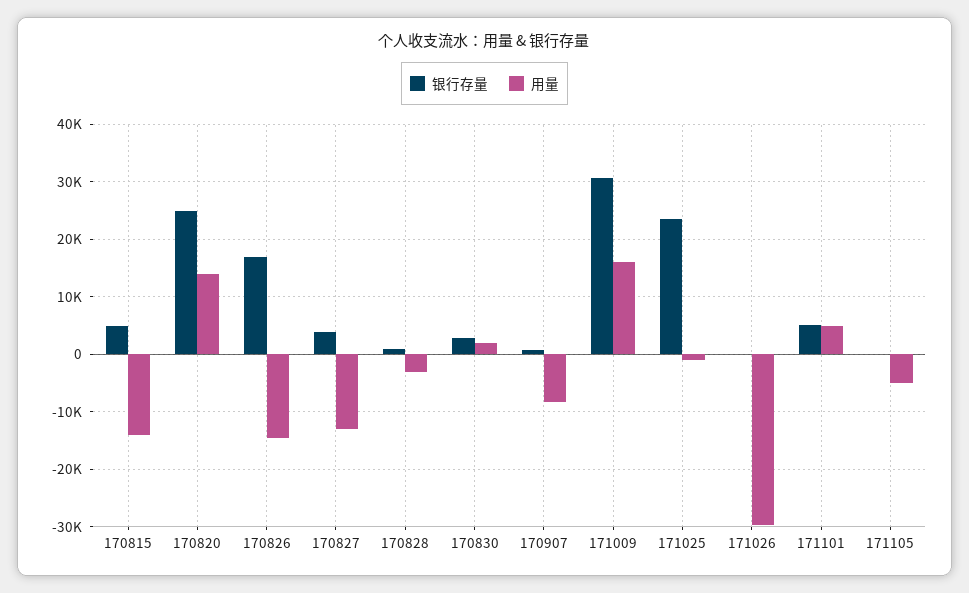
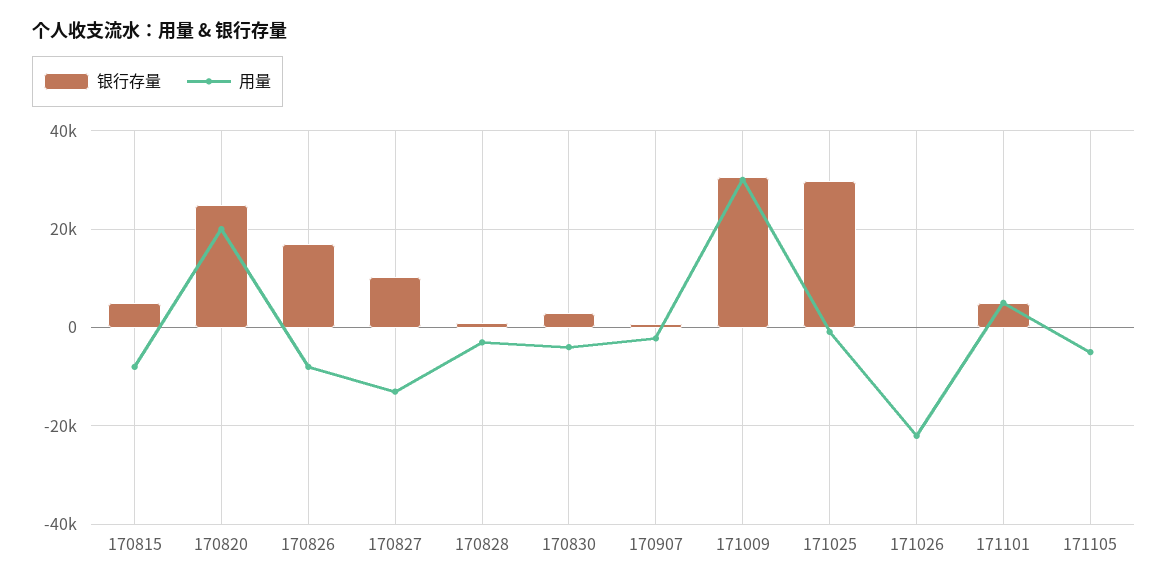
  {
    "银行存量": {
      "170815": 4000,
      "170820": 24000,
      "170826": 16000,
-     "170827": 4000,
+     "170827": 10000,
      "170828": 0,
      "170830": 2000,
      "170907": 0,
      "171009": 30000,
-     "171025": 24000,
+     "171025": 30000,
      "171026": 0,
      "171101": 6000,
      "171105": 0
    },
    "用量": {
-     "170815": -14000,
+     "170815": -8000,
-     "170820": 14000,
+     "170820": 20000,
-     "170826": -14000,
+     "170826": -8000,
      "170827": -14000,
      "170828": -4000,
-     "170830": 2000,
+     "170830": -4000,
-     "170907": -8000,
+     "170907": -2000,
-     "171009": 16000,
+     "171009": 30000,
      "171025": 0,
-     "171026": -30000,
+     "171026": -22000,
      "171101": 6000,
      "171105": -6000
    }
  }

